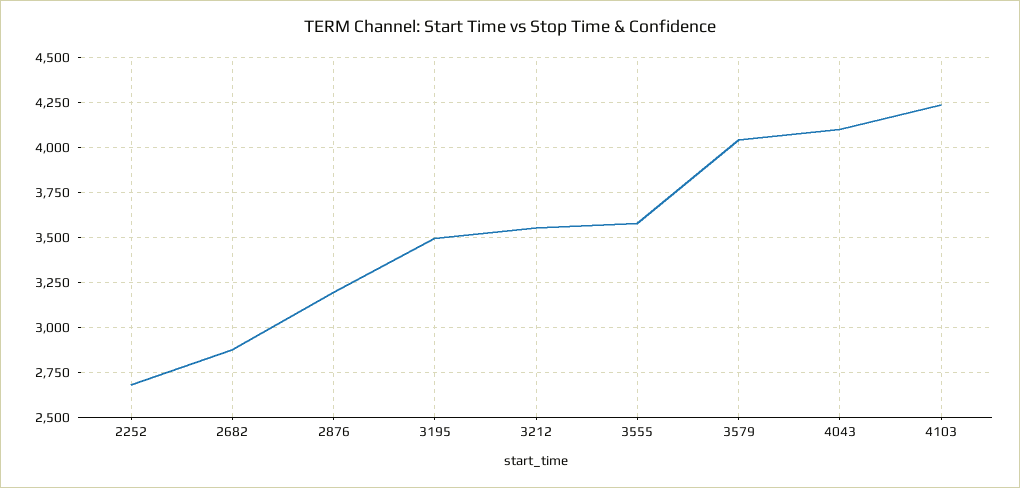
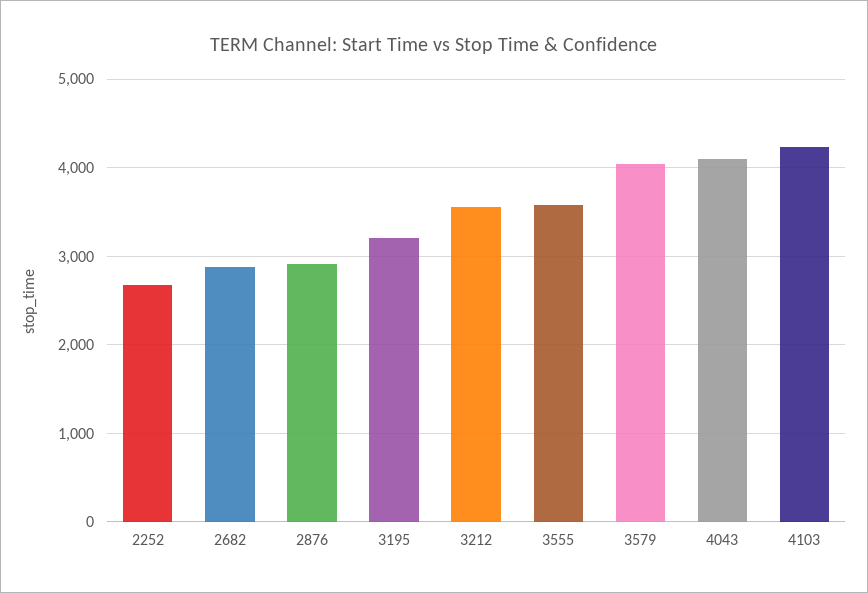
  {
    "2252": 2700,
    "2682": 2900,
-   "2876": 3200,
+   "2876": 2900,
-   "3195": 3500,
+   "3195": 3200,
    "3212": 3550,
    "3555": 3600,
    "3579": 4050,
    "4043": 4100,
    "4103": 4250
  }

